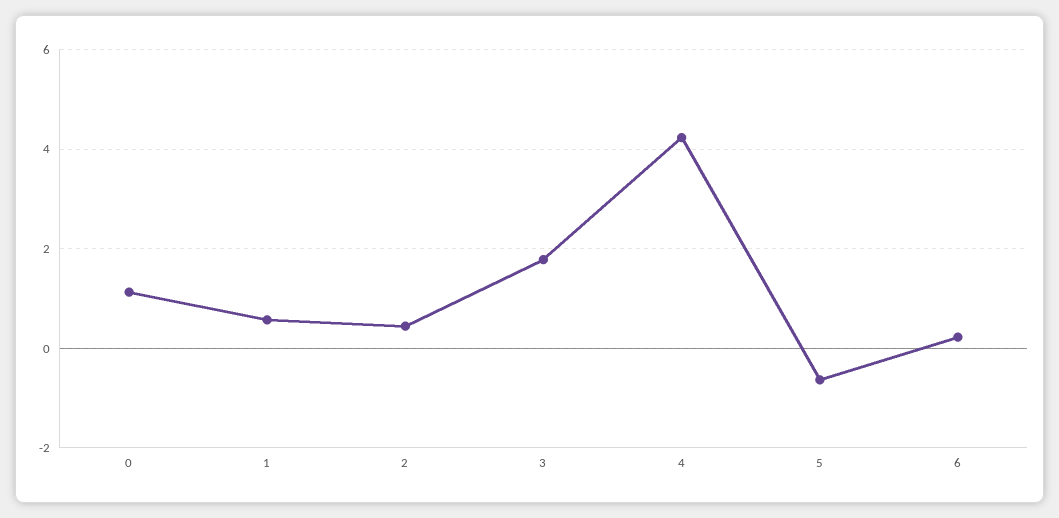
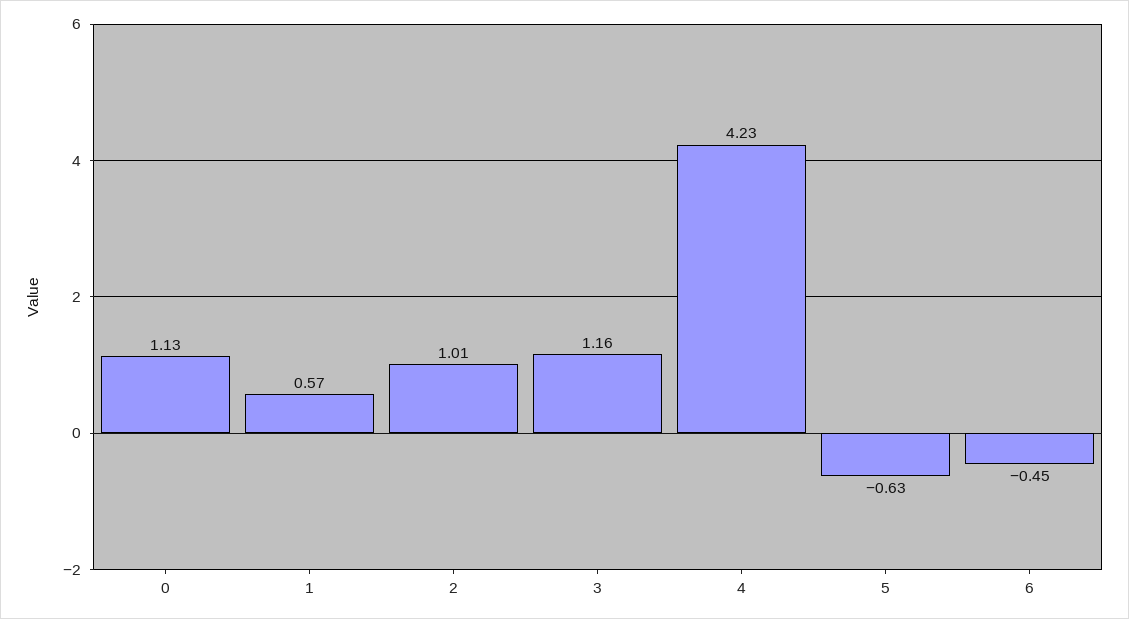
  {
    "0": 1.13,
    "1": 0.57,
-   "2": 0.4,
+   "2": 1.01,
-   "3": 1.8,
+   "3": 1.16,
    "4": 4.23,
    "5": -0.63,
-   "6": 0.2
+   "6": -0.45
  }

